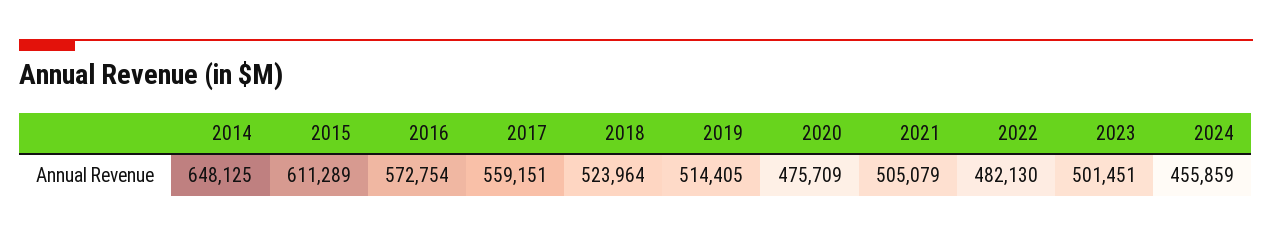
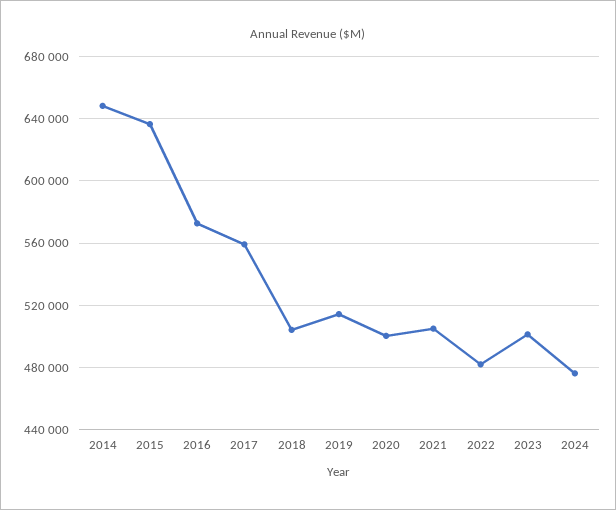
  {
    "2014": 648125,
-   "2015": 611289,
+   "2015": 635000,
    "2016": 572754,
    "2017": 559151,
-   "2018": 523964,
+   "2018": 505000,
    "2019": 514405,
-   "2020": 475709,
+   "2020": 500000,
    "2021": 505079,
    "2022": 482130,
    "2023": 501451,
-   "2024": 455859
+   "2024": 475000
  }

